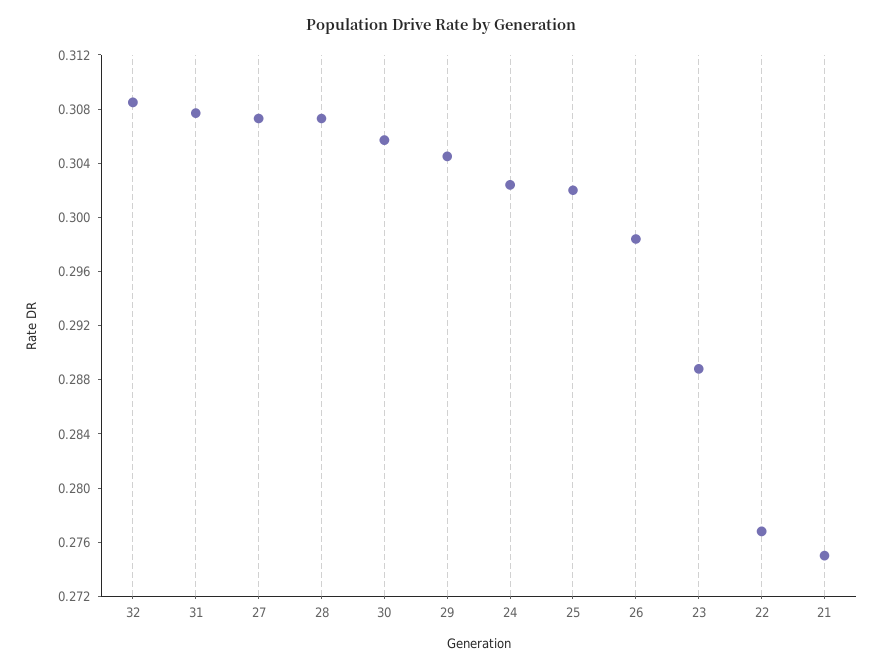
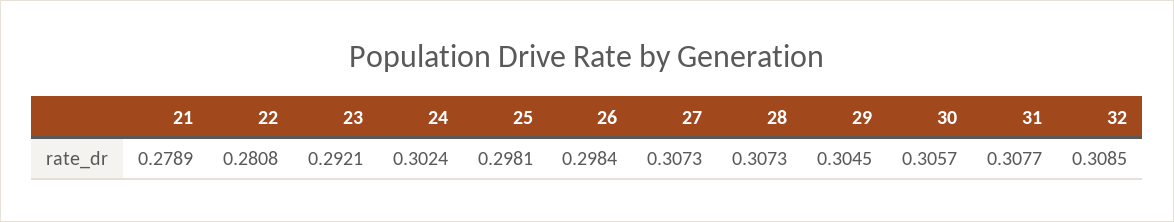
  {
    "32": 0.3085,
    "31": 0.3077,
    "27": 0.3073,
    "28": 0.3073,
    "30": 0.3057,
    "29": 0.3045,
    "24": 0.3024,
-   "25": 0.302,
+   "25": 0.2981,
    "26": 0.2984,
-   "23": 0.289,
+   "23": 0.2921,
-   "22": 0.277,
+   "22": 0.2808,
-   "21": 0.275
+   "21": 0.2789
  }

